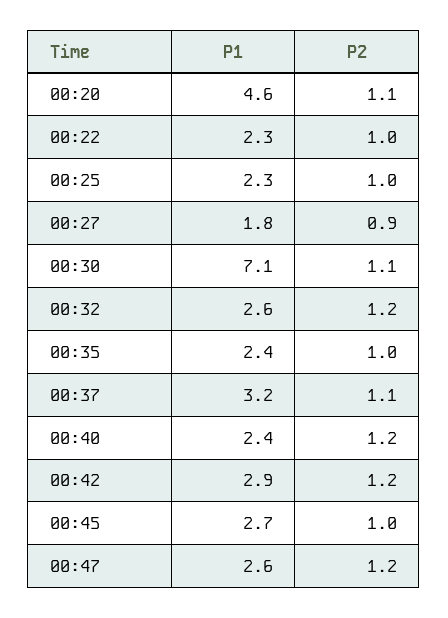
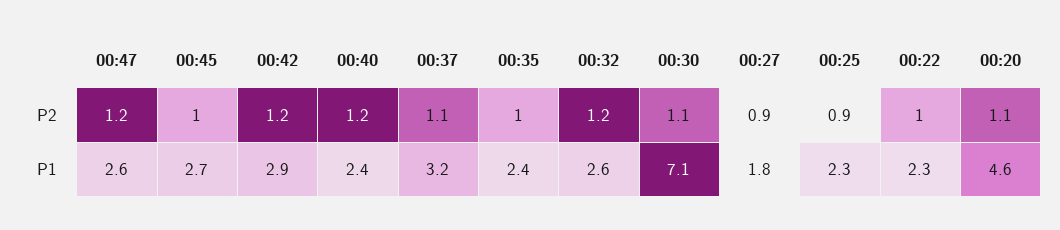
  {
    "P1": {
      "00:20": 4.6,
      "00:22": 2.3,
      "00:25": 2.3,
      "00:27": 1.8,
      "00:30": 7.1,
      "00:32": 2.6,
      "00:35": 2.4,
      "00:37": 3.2,
      "00:40": 2.4,
      "00:42": 2.9,
      "00:45": 2.7,
      "00:47": 2.6
    },
    "P2": {
      "00:20": 1.1,
      "00:22": 1,
-     "00:25": 1,
+     "00:25": 0.9,
      "00:27": 0.9,
      "00:30": 1.1,
      "00:32": 1.2,
      "00:35": 1,
      "00:37": 1.1,
      "00:40": 1.2,
      "00:42": 1.2,
      "00:45": 1,
      "00:47": 1.2
    }
  }

